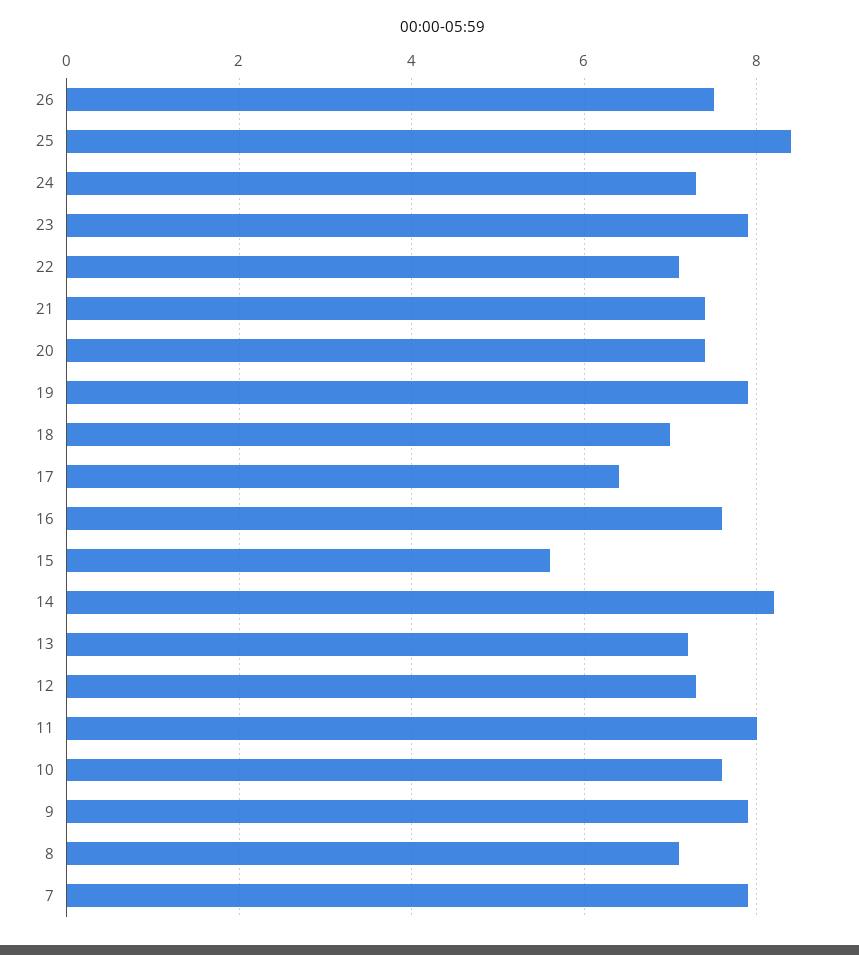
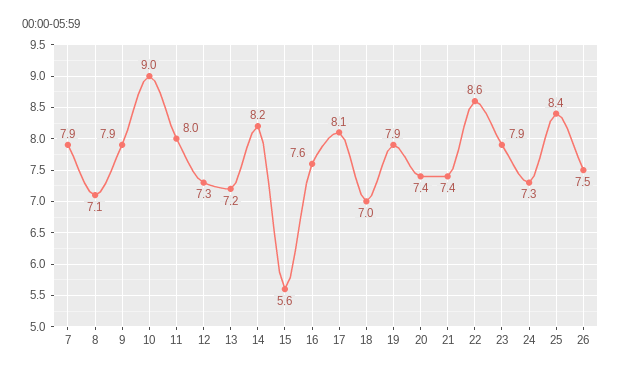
  {
    "26": 7.5,
    "25": 8.4,
    "24": 7.3,
    "23": 7.9,
-   "22": 7,
+   "22": 8.6,
    "21": 7.4,
    "20": 7.4,
    "19": 7.9,
    "18": 7,
-   "17": 6.5,
+   "17": 8.1,
    "16": 7.6,
    "15": 5.6,
    "14": 8.2,
    "13": 7.2,
    "12": 7.3,
    "11": 8,
-   "10": 7.5,
+   "10": 9,
    "9": 7.9,
    "8": 7.1,
    "7": 7.9
  }

